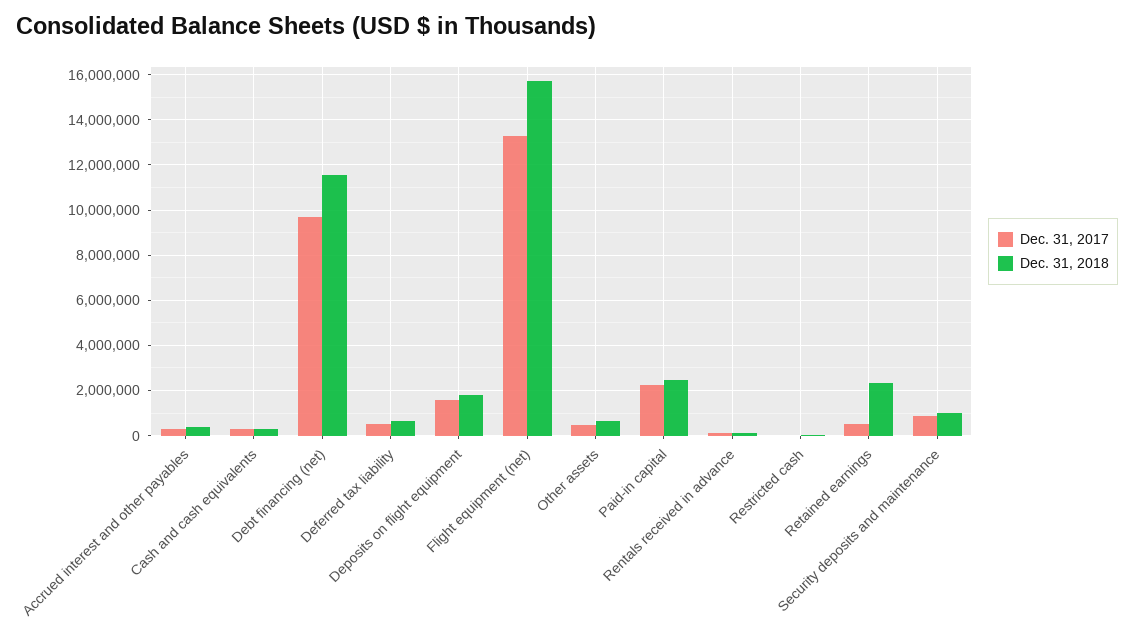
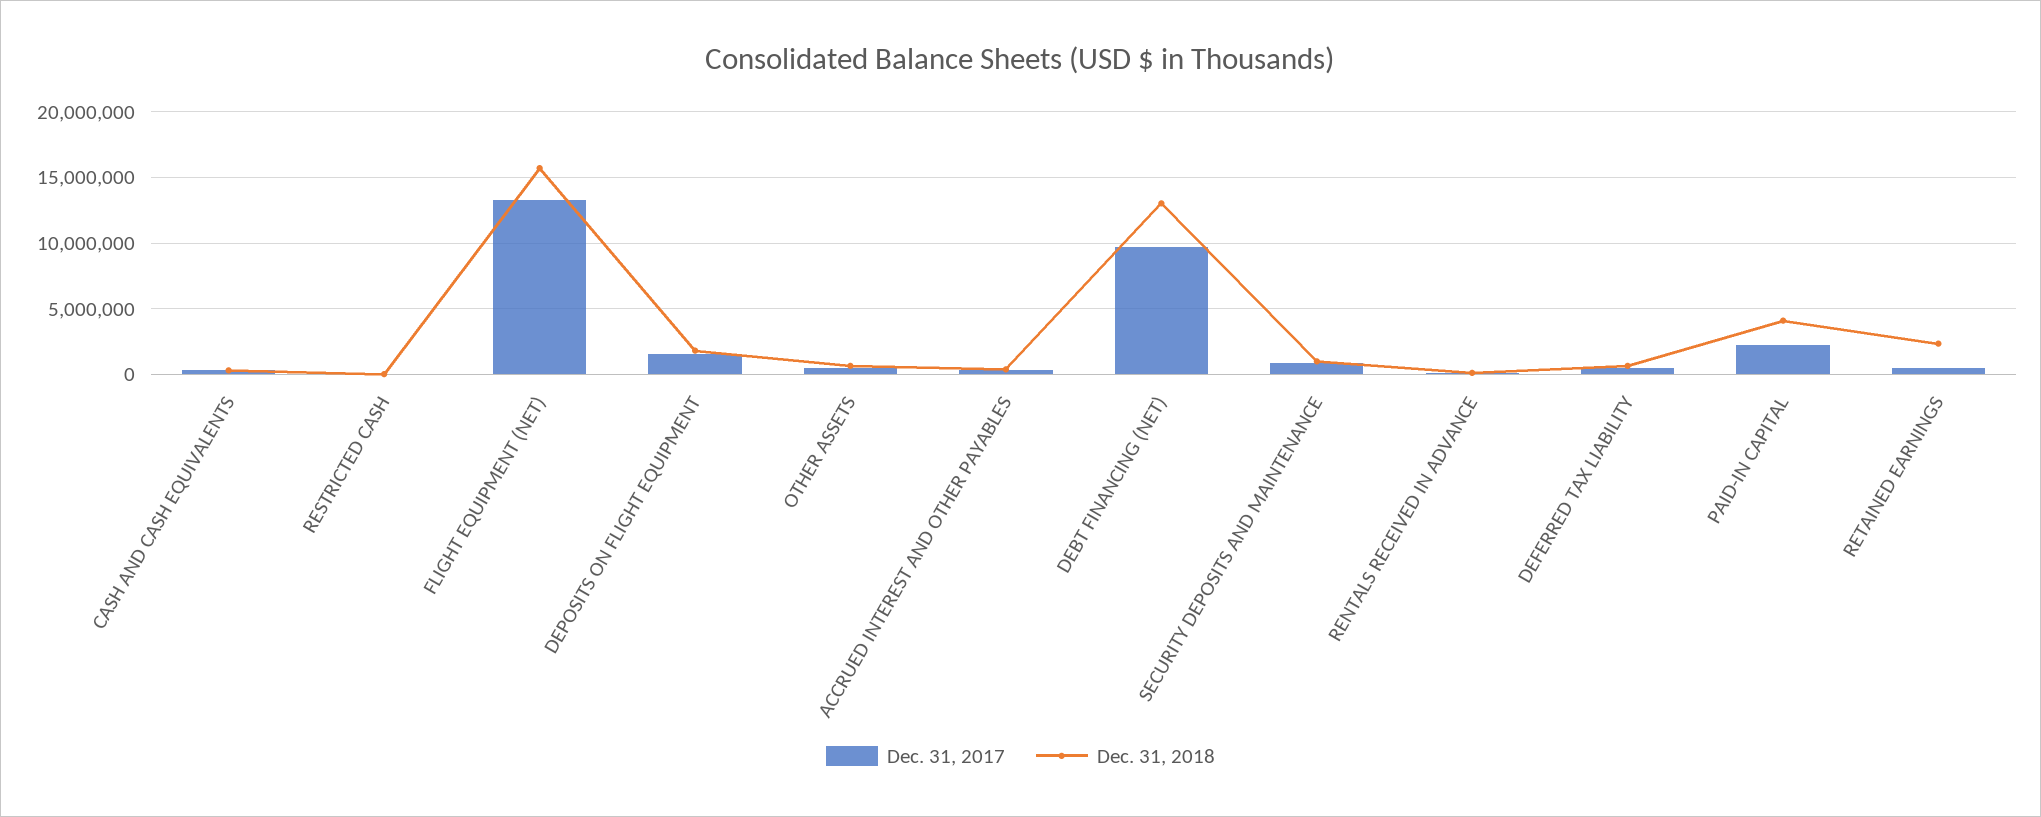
  {
    "Dec. 31, 2017": {
      "Accrued interest and other payables": 500000,
      "Cash and cash equivalents": 500000,
      "Debt financing (net)": 9500000,
      "Deferred tax liability": 500000,
      "Deposits on flight equipment": 1500000,
      "Flight equipment (net)": 13500000,
      "Other assets": 500000,
      "Paid-in capital": 2500000,
      "Rentals received in advance": 0,
      "Restricted cash": 0,
      "Retained earnings": 500000,
      "Security deposits and maintenance": 1000000
    },
    "Dec. 31, 2018": {
      "Accrued interest and other payables": 500000,
      "Cash and cash equivalents": 500000,
-     "Debt financing (net)": 11500000,
+     "Debt financing (net)": 13000000,
      "Deferred tax liability": 500000,
      "Deposits on flight equipment": 2000000,
      "Flight equipment (net)": 15500000,
      "Other assets": 500000,
-     "Paid-in capital": 2500000,
+     "Paid-in capital": 4000000,
      "Rentals received in advance": 0,
      "Restricted cash": 0,
      "Retained earnings": 2500000,
      "Security deposits and maintenance": 1000000
    }
  }

